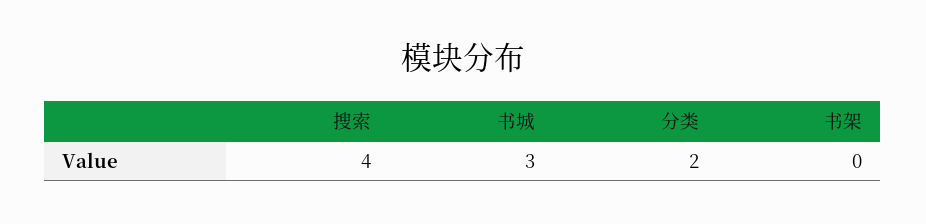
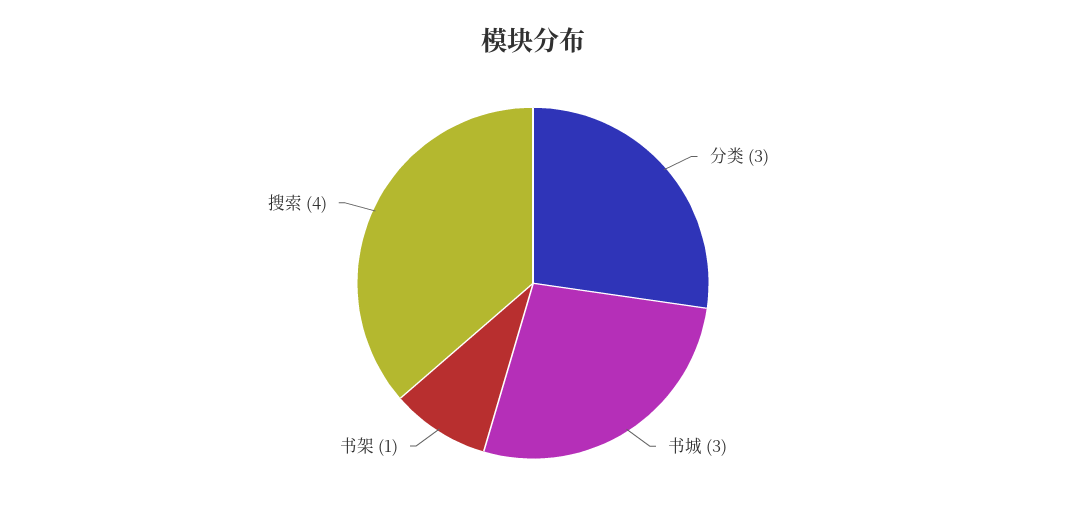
  {
    "搜索": 4,
    "书城": 3,
-   "分类": 2,
+   "分类": 3,
-   "书架": 0
+   "书架": 1
  }

